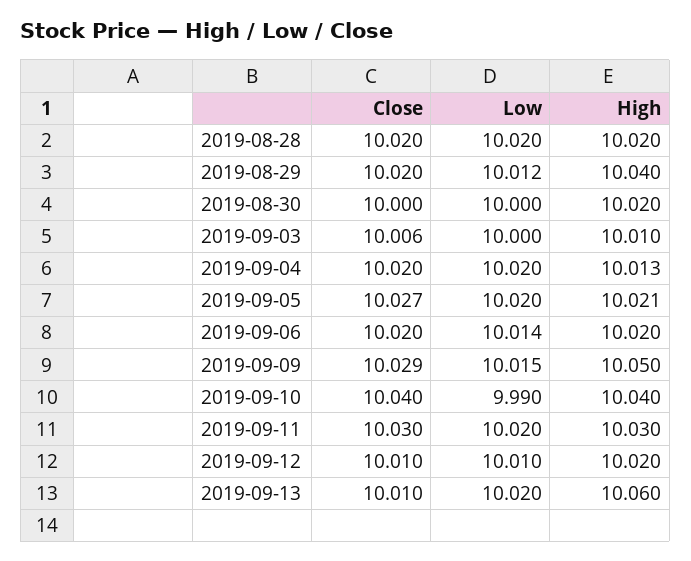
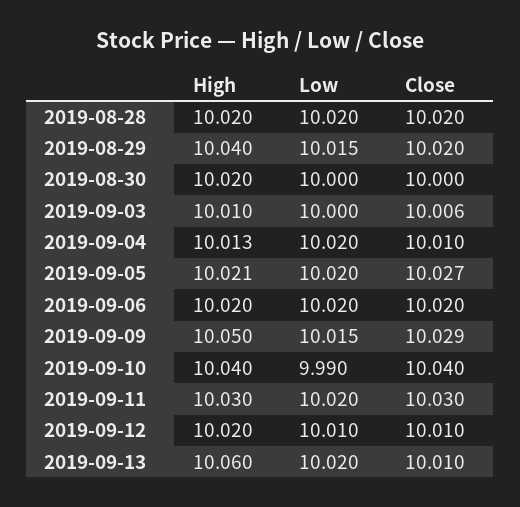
  {
    "Close": {
      "2019-08-28": 10.02,
      "2019-08-29": 10.02,
      "2019-08-30": 10,
      "2019-09-03": 10.006,
-     "2019-09-04": 10.02,
+     "2019-09-04": 10.01,
      "2019-09-05": 10.027,
      "2019-09-06": 10.02,
      "2019-09-09": 10.029,
      "2019-09-10": 10.04,
      "2019-09-11": 10.03,
      "2019-09-12": 10.01,
      "2019-09-13": 10.01
    },
    "Low": {
      "2019-08-28": 10.02,
-     "2019-08-29": 10.012,
+     "2019-08-29": 10.015,
      "2019-08-30": 10,
      "2019-09-03": 10,
      "2019-09-04": 10.02,
      "2019-09-05": 10.02,
-     "2019-09-06": 10.014,
+     "2019-09-06": 10.02,
      "2019-09-09": 10.015,
      "2019-09-10": 9.99,
      "2019-09-11": 10.02,
      "2019-09-12": 10.01,
      "2019-09-13": 10.02
    },
    "High": {
      "2019-08-28": 10.02,
      "2019-08-29": 10.04,
      "2019-08-30": 10.02,
      "2019-09-03": 10.01,
      "2019-09-04": 10.013,
      "2019-09-05": 10.021,
      "2019-09-06": 10.02,
      "2019-09-09": 10.05,
      "2019-09-10": 10.04,
      "2019-09-11": 10.03,
      "2019-09-12": 10.02,
      "2019-09-13": 10.06
    }
  }

